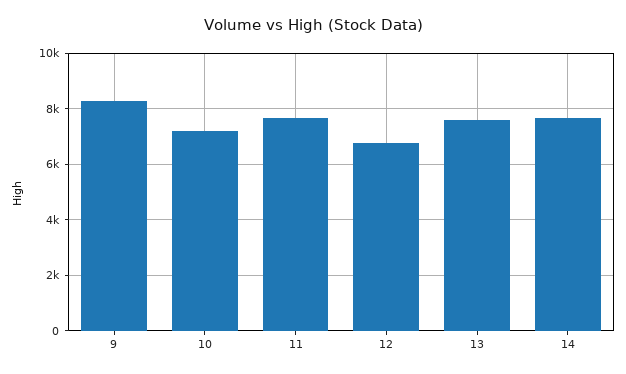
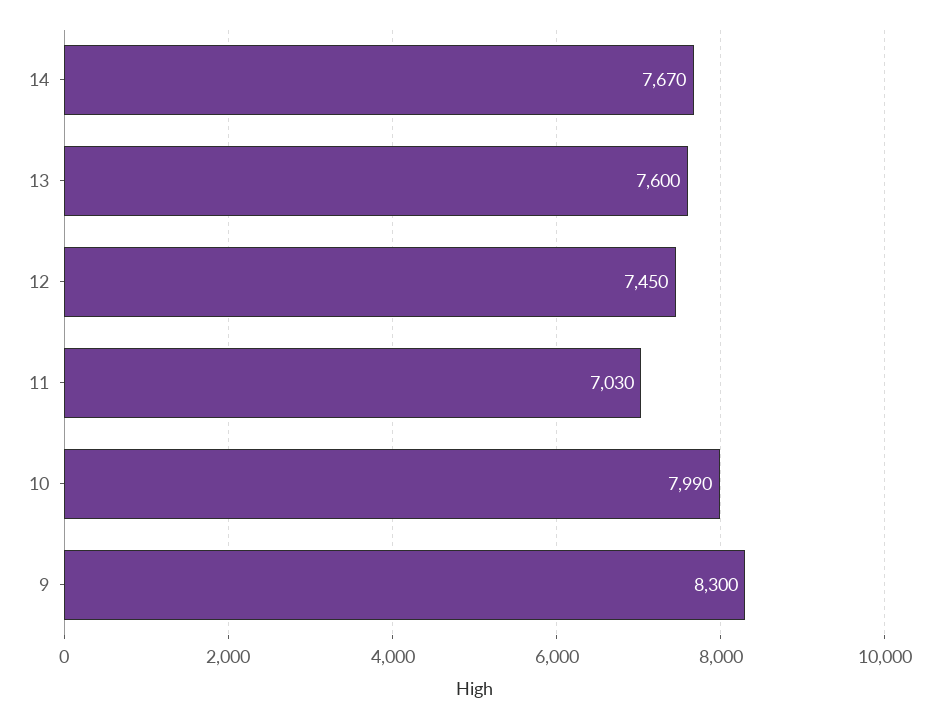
  {
    "9": 8300,
-   "10": 7250,
+   "10": 7990,
-   "11": 7750,
+   "11": 7030,
-   "12": 6750,
+   "12": 7450,
    "13": 7600,
    "14": 7670
  }

